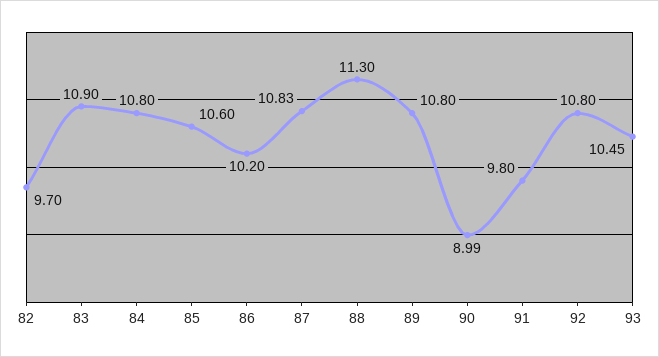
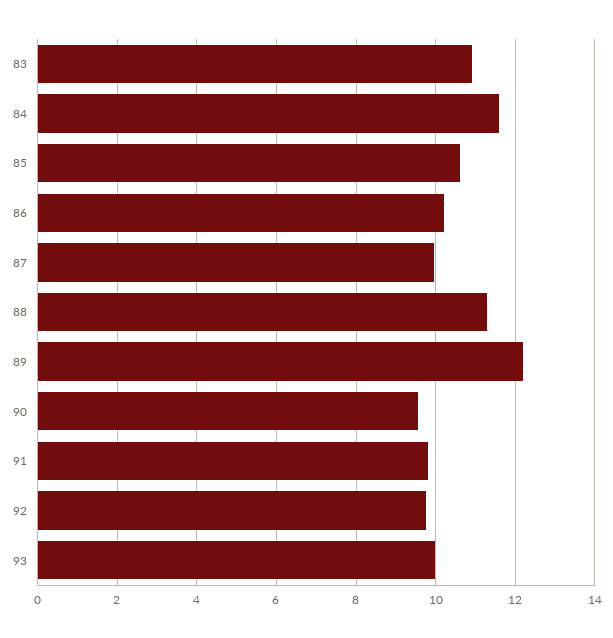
  {
-   "82": 9.7,
    "83": 10.9,
-   "84": 10.8,
+   "84": 11.6,
    "85": 10.6,
    "86": 10.2,
-   "87": 10.83,
+   "87": 10,
    "88": 11.3,
-   "89": 10.8,
+   "89": 12.2,
-   "90": 8.99,
+   "90": 9.6,
    "91": 9.8,
-   "92": 10.8,
+   "92": 9.8,
-   "93": 10.45
+   "93": 10
  }

